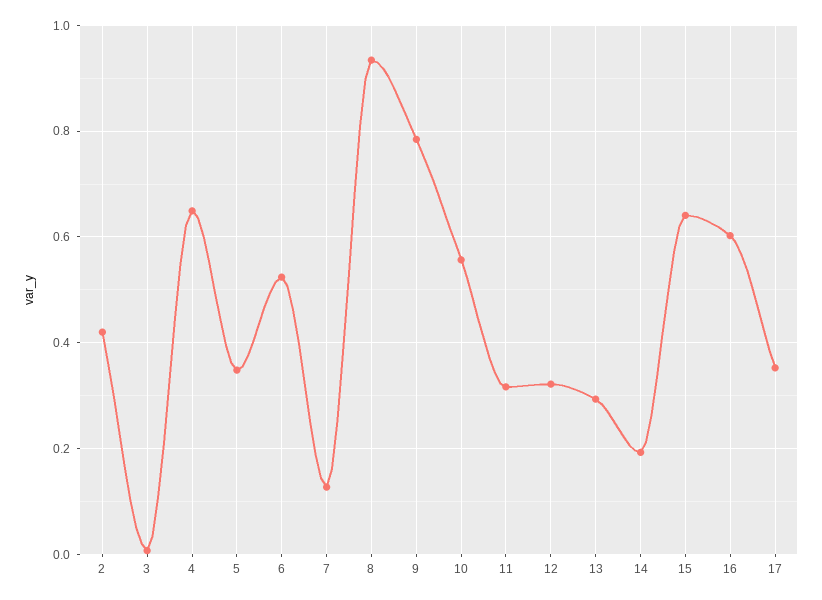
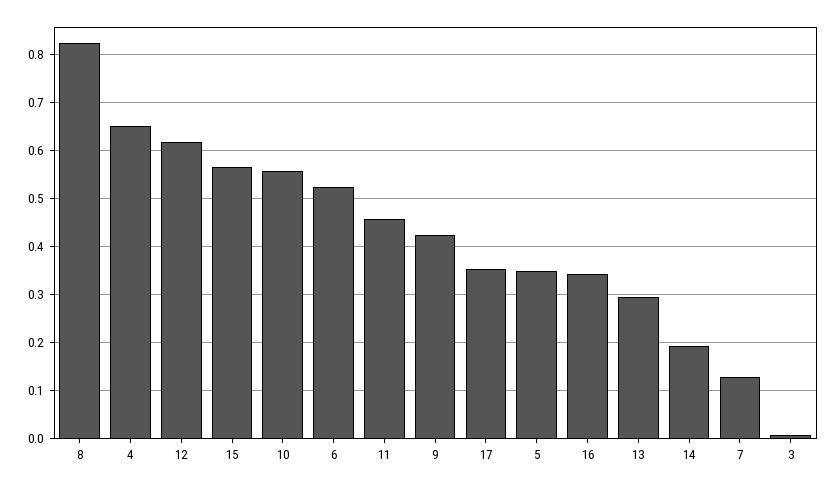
  {
-   "2": 0.42,
    "3": 0,
    "4": 0.64,
    "5": 0.34,
    "6": 0.52,
    "7": 0.12,
-   "8": 0.94,
+   "8": 0.82,
-   "9": 0.78,
+   "9": 0.42,
    "10": 0.56,
-   "11": 0.32,
+   "11": 0.46,
-   "12": 0.32,
+   "12": 0.62,
    "13": 0.3,
    "14": 0.2,
-   "15": 0.64,
+   "15": 0.56,
-   "16": 0.6,
+   "16": 0.34,
    "17": 0.36
  }

